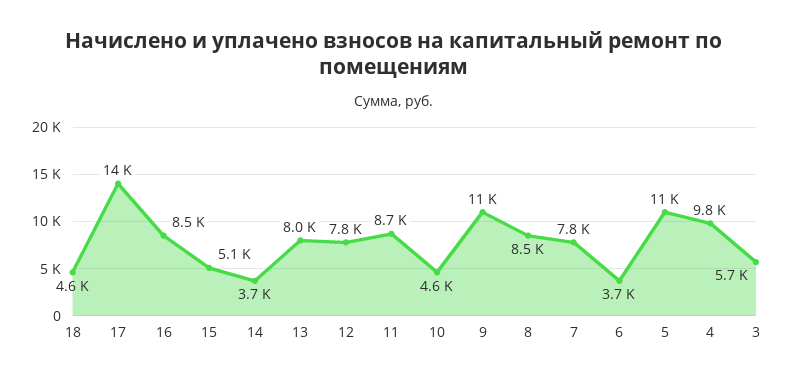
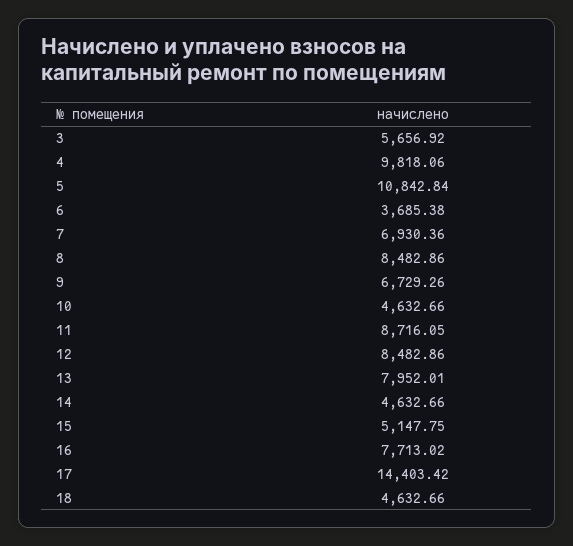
  {
    "18": 4632.66,
    "17": 14403.42,
-   "16": 8500,
+   "16": 7713.02,
    "15": 5147.75,
-   "14": 3700,
+   "14": 4632.66,
    "13": 7952.01,
-   "12": 7800,
+   "12": 8482.86,
    "11": 8716.05,
    "10": 4632.66,
-   "9": 11000,
+   "9": 6729.26,
    "8": 8482.86,
-   "7": 7800,
+   "7": 6930.36,
    "6": 3685.38,
    "5": 10842.84,
    "4": 9818.06,
    "3": 5656.92
  }

